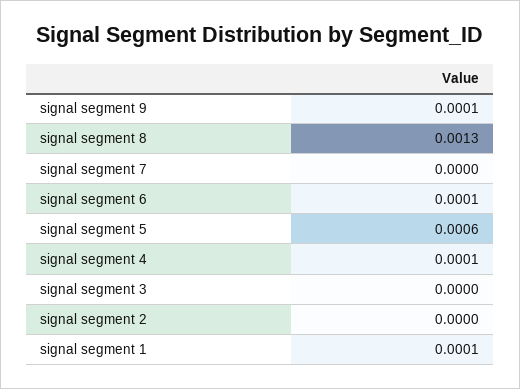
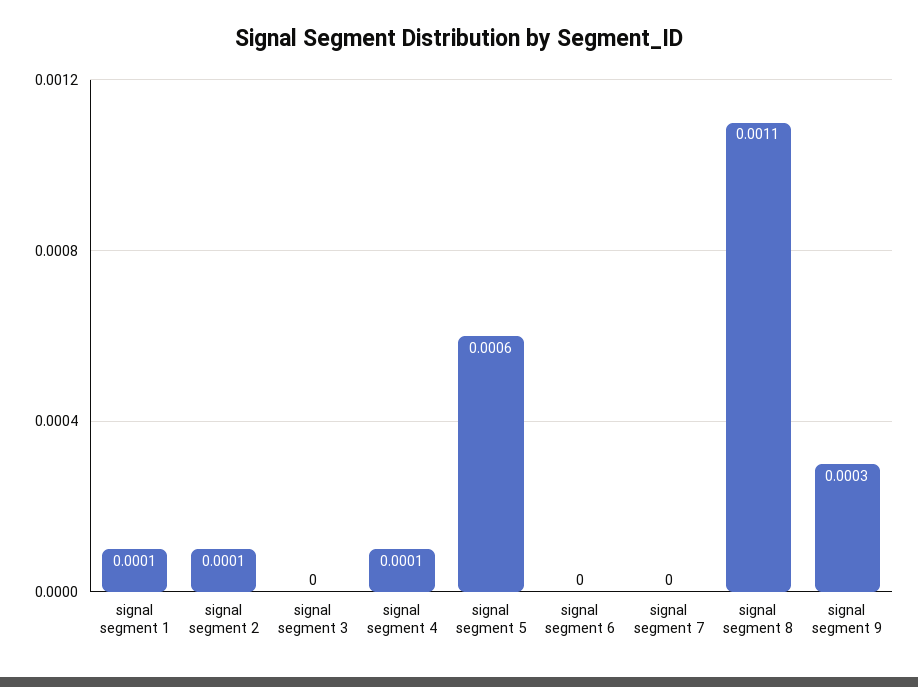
  {
-   "signal segment 9": 0.0001,
+   "signal segment 9": 0.0003,
-   "signal segment 8": 0.0013,
+   "signal segment 8": 0.0011,
    "signal segment 7": 0,
-   "signal segment 6": 0.0001,
+   "signal segment 6": 0,
    "signal segment 5": 0.0006,
    "signal segment 4": 0.0001,
    "signal segment 3": 0,
-   "signal segment 2": 0,
+   "signal segment 2": 0.0001,
    "signal segment 1": 0.0001
  }

